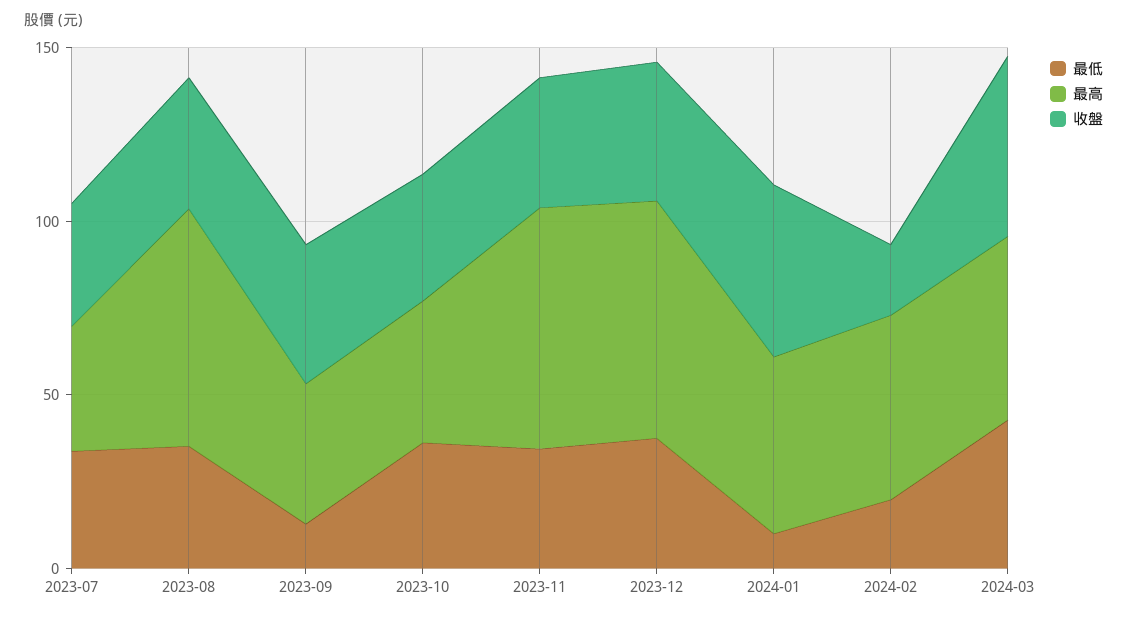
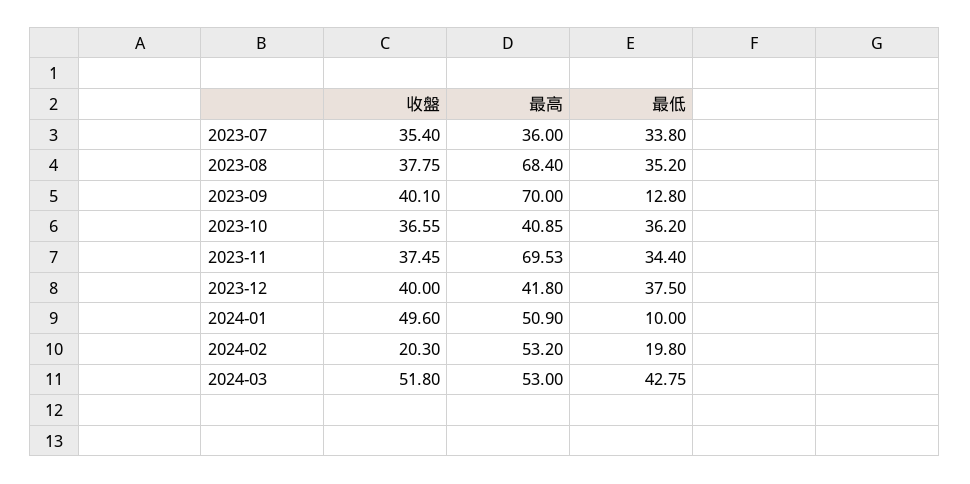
  {
    "最低": {
      "2023-07": 33.8,
      "2023-08": 35.2,
      "2023-09": 12.8,
      "2023-10": 36.2,
      "2023-11": 34.4,
      "2023-12": 37.5,
      "2024-01": 10,
      "2024-02": 19.8,
      "2024-03": 42.75
    },
    "最高": {
      "2023-07": 36,
      "2023-08": 68.4,
-     "2023-09": 40,
+     "2023-09": 70,
      "2023-10": 40.85,
      "2023-11": 69.53,
-     "2023-12": 70,
+     "2023-12": 41.8,
      "2024-01": 50.9,
      "2024-02": 53.2,
      "2024-03": 53
    },
    "收盤": {
      "2023-07": 35.4,
      "2023-08": 37.75,
      "2023-09": 40.1,
      "2023-10": 36.55,
      "2023-11": 37.45,
      "2023-12": 40,
      "2024-01": 49.6,
      "2024-02": 20.3,
      "2024-03": 51.8
    }
  }

